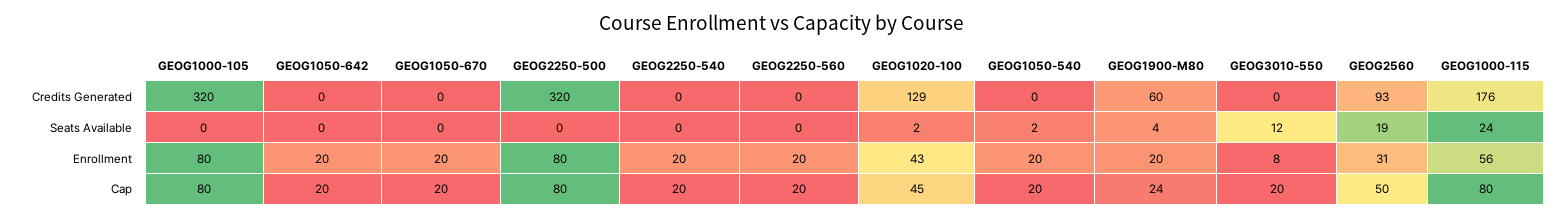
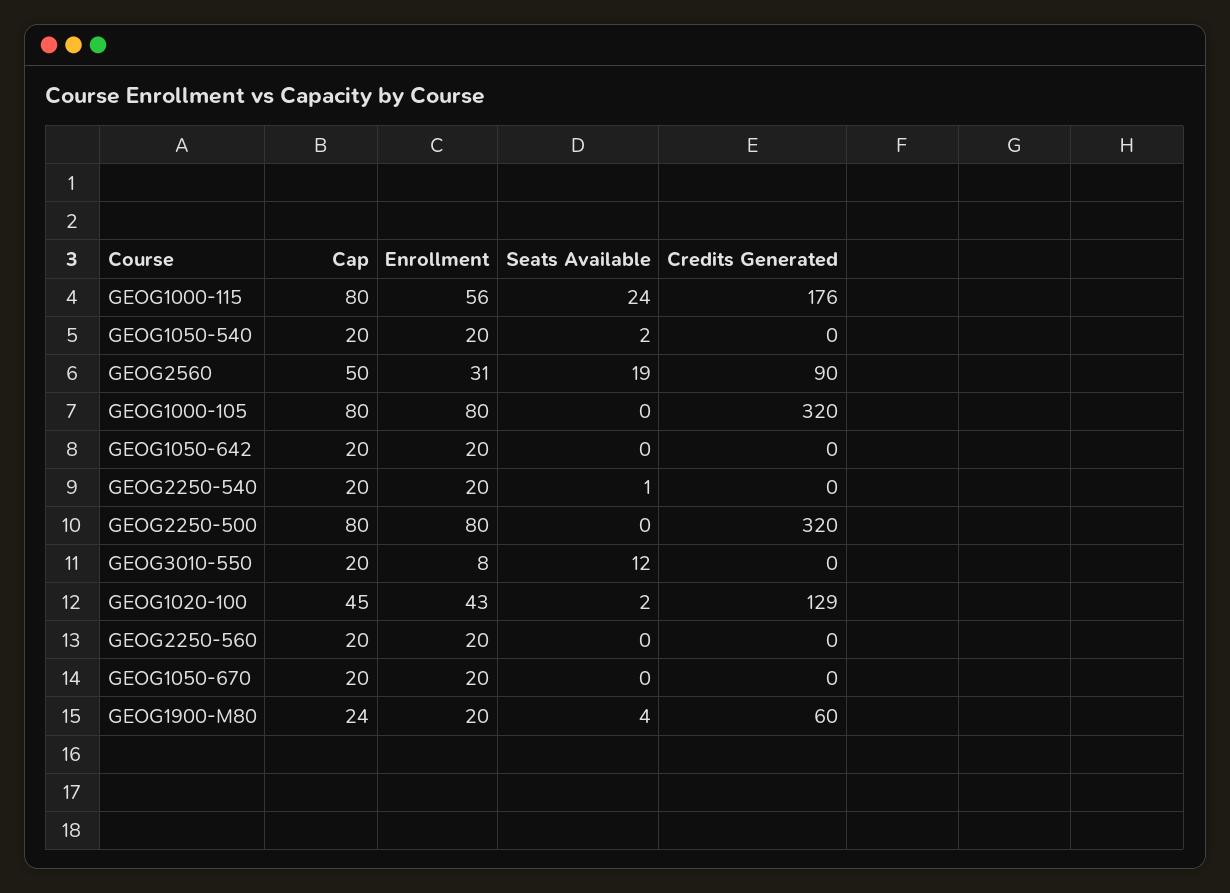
  {
    "GEOG1000-105": {
      "Credits Generated": 320,
      "Seats Available": 0,
      "Enrollment": 80,
      "Cap": 80
    },
    "GEOG1050-642": {
      "Credits Generated": 0,
      "Seats Available": 0,
      "Enrollment": 20,
      "Cap": 20
    },
    "GEOG1050-670": {
      "Credits Generated": 0,
      "Seats Available": 0,
      "Enrollment": 20,
      "Cap": 20
    },
    "GEOG2250-500": {
      "Credits Generated": 320,
      "Seats Available": 0,
      "Enrollment": 80,
      "Cap": 80
    },
    "GEOG2250-540": {
      "Credits Generated": 0,
-     "Seats Available": 0,
+     "Seats Available": 1,
      "Enrollment": 20,
      "Cap": 20
    },
    "GEOG2250-560": {
      "Credits Generated": 0,
      "Seats Available": 0,
      "Enrollment": 20,
      "Cap": 20
    },
    "GEOG1020-100": {
      "Credits Generated": 129,
      "Seats Available": 2,
      "Enrollment": 43,
      "Cap": 45
    },
    "GEOG1050-540": {
      "Credits Generated": 0,
      "Seats Available": 2,
      "Enrollment": 20,
      "Cap": 20
    },
    "GEOG1900-M80": {
      "Credits Generated": 60,
      "Seats Available": 4,
      "Enrollment": 20,
      "Cap": 24
    },
    "GEOG3010-550": {
      "Credits Generated": 0,
      "Seats Available": 12,
      "Enrollment": 8,
      "Cap": 20
    },
    "GEOG2560": {
-     "Credits Generated": 93,
+     "Credits Generated": 90,
      "Seats Available": 19,
      "Enrollment": 31,
      "Cap": 50
    },
    "GEOG1000-115": {
      "Credits Generated": 176,
      "Seats Available": 24,
      "Enrollment": 56,
      "Cap": 80
    }
  }

